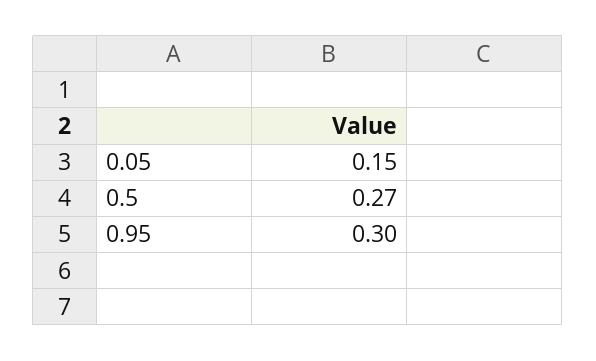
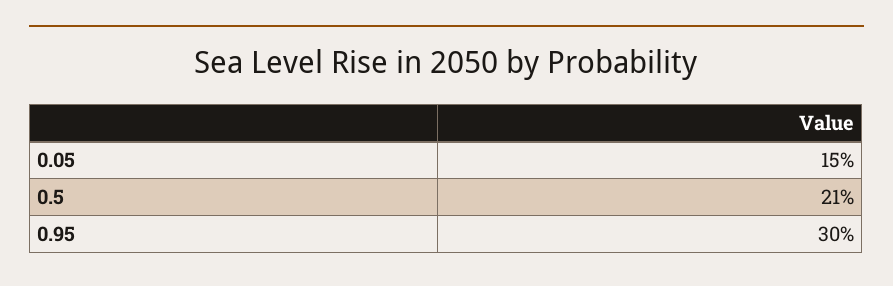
  {
    "0.05": 0.15,
-   "0.5": 0.27,
+   "0.5": 0.21,
    "0.95": 0.3
  }

